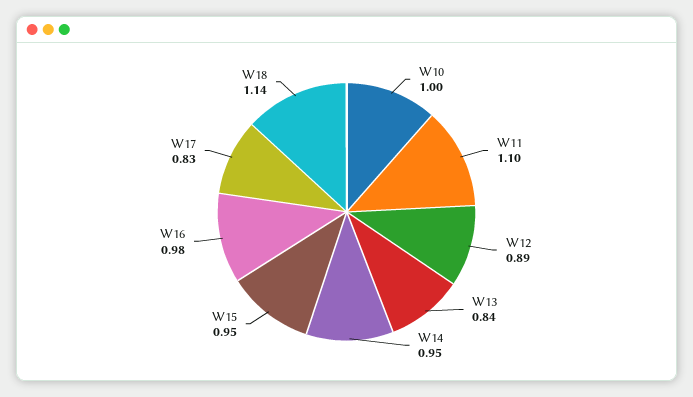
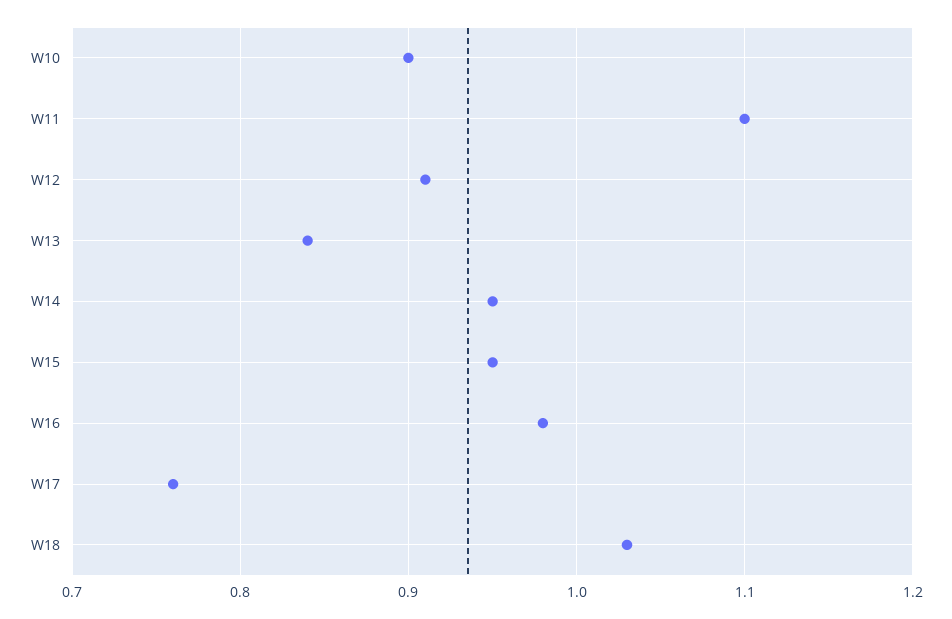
  {
-   "W10": 1,
+   "W10": 0.9,
    "W11": 1.1,
-   "W12": 0.89,
+   "W12": 0.91,
    "W13": 0.84,
    "W14": 0.95,
    "W15": 0.95,
    "W16": 0.98,
-   "W17": 0.83,
+   "W17": 0.76,
-   "W18": 1.14
+   "W18": 1.03
  }

